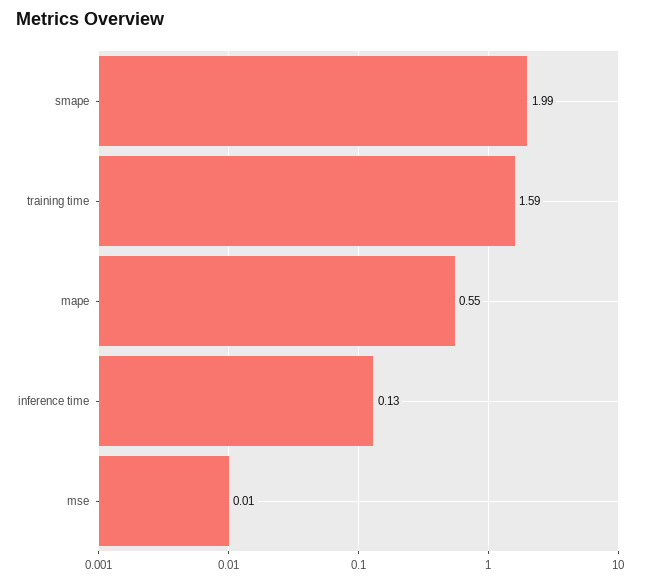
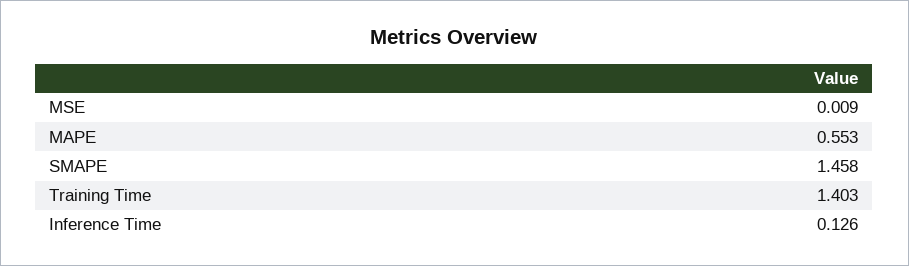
  {
-   "smape": 1.99,
+   "smape": 1.458,
-   "training time": 1.59,
+   "training time": 1.403,
    "mape": 0.553,
    "inference time": 0.126,
    "mse": 0.009
  }

